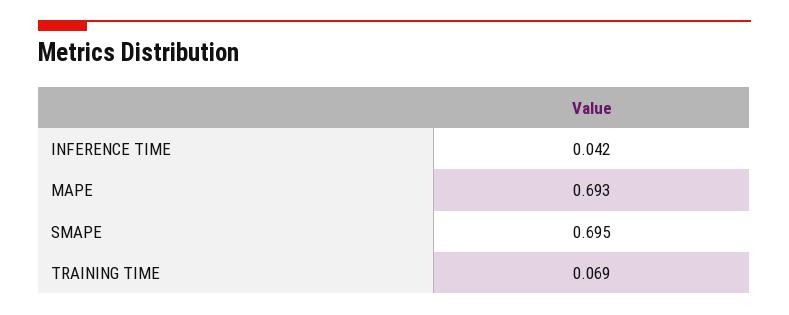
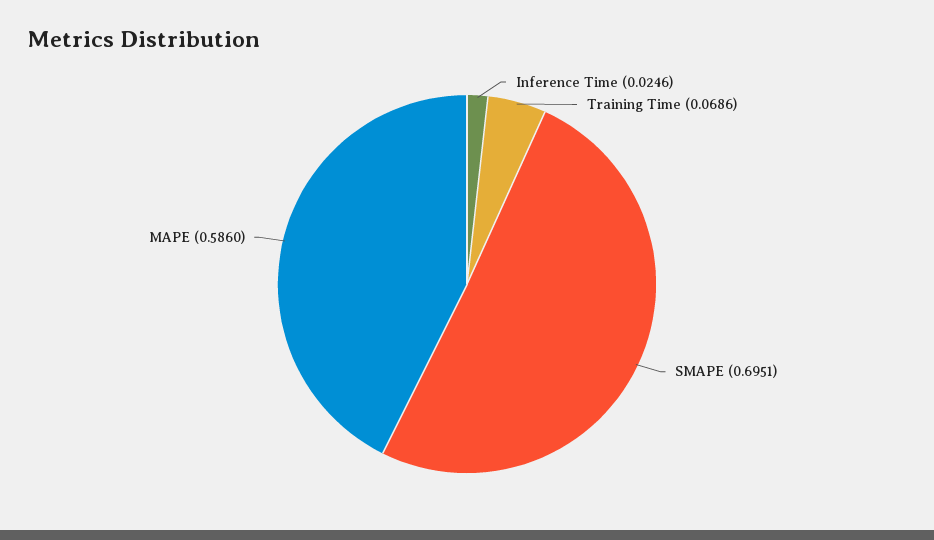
  {
-   "INFERENCE TIME": 0.042,
+   "INFERENCE TIME": 0.0246,
-   "MAPE": 0.693,
+   "MAPE": 0.586,
    "SMAPE": 0.6951,
    "TRAINING TIME": 0.0686
  }

